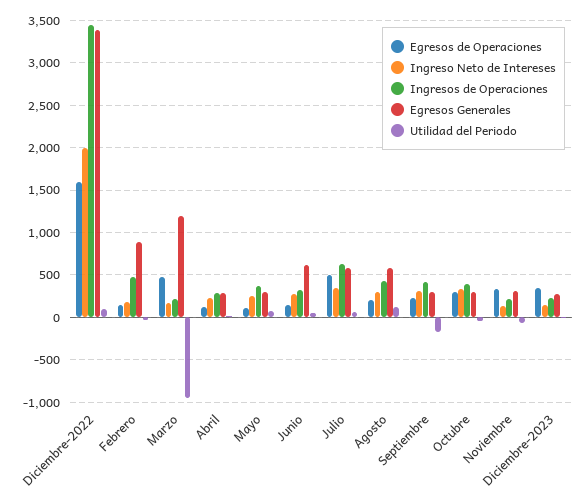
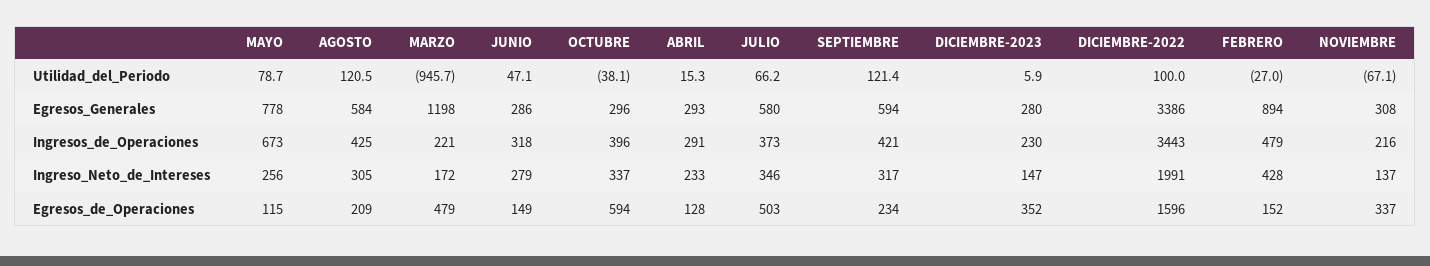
  {
    "Egresos de Operaciones": {
      "Diciembre-2022": 1596,
      "Febrero": 152,
      "Marzo": 479,
      "Abril": 128,
      "Mayo": 115,
      "Junio": 149,
      "Julio": 503,
      "Agosto": 209,
      "Septiembre": 234,
-     "Octubre": 300,
+     "Octubre": 594,
      "Noviembre": 337,
      "Diciembre-2023": 352
    },
    "Ingreso Neto de Intereses": {
      "Diciembre-2022": 1991,
-     "Febrero": 200,
+     "Febrero": 428,
      "Marzo": 172,
      "Abril": 233,
      "Mayo": 256,
      "Junio": 279,
      "Julio": 346,
      "Agosto": 305,
      "Septiembre": 317,
      "Octubre": 337,
      "Noviembre": 137,
      "Diciembre-2023": 147
    },
    "Ingresos de Operaciones": {
      "Diciembre-2022": 3443,
      "Febrero": 479,
      "Marzo": 221,
      "Abril": 291,
-     "Mayo": 400,
+     "Mayo": 673,
      "Junio": 318,
-     "Julio": 600,
+     "Julio": 373,
      "Agosto": 425,
      "Septiembre": 421,
      "Octubre": 396,
      "Noviembre": 216,
      "Diciembre-2023": 230
    },
    "Egresos Generales": {
      "Diciembre-2022": 3386,
      "Febrero": 894,
      "Marzo": 1198,
      "Abril": 293,
-     "Mayo": 300,
+     "Mayo": 778,
-     "Junio": 600,
+     "Junio": 286,
      "Julio": 580,
      "Agosto": 584,
-     "Septiembre": 300,
+     "Septiembre": 594,
      "Octubre": 296,
      "Noviembre": 308,
      "Diciembre-2023": 280
    },
    "Utilidad del Periodo": {
      "Diciembre-2022": 100,
      "Febrero": -27,
      "Marzo": -945.7,
      "Abril": 15.3,
      "Mayo": 78.7,
      "Junio": 47.1,
      "Julio": 66.2,
      "Agosto": 120.5,
-     "Septiembre": -200,
+     "Septiembre": 121.4,
      "Octubre": -38.1,
      "Noviembre": -67.1,
      "Diciembre-2023": 5.9
    }
  }

